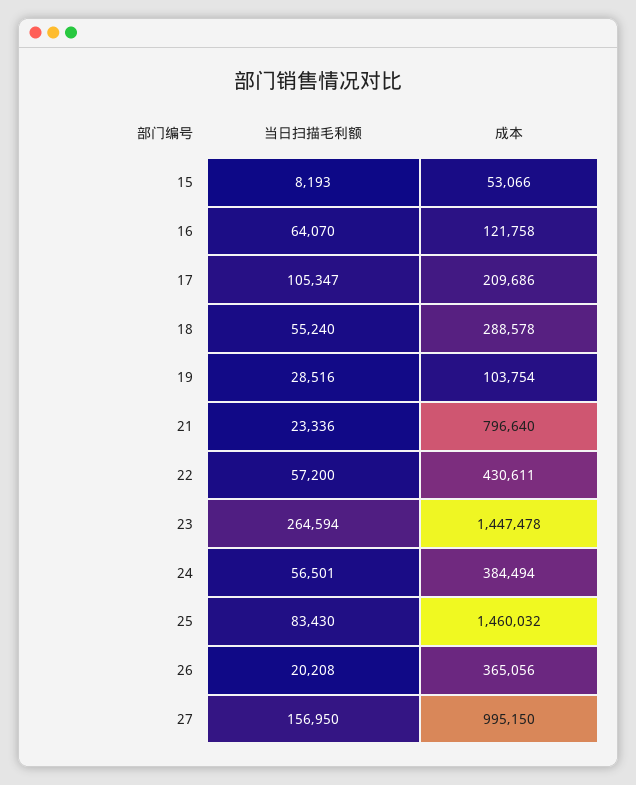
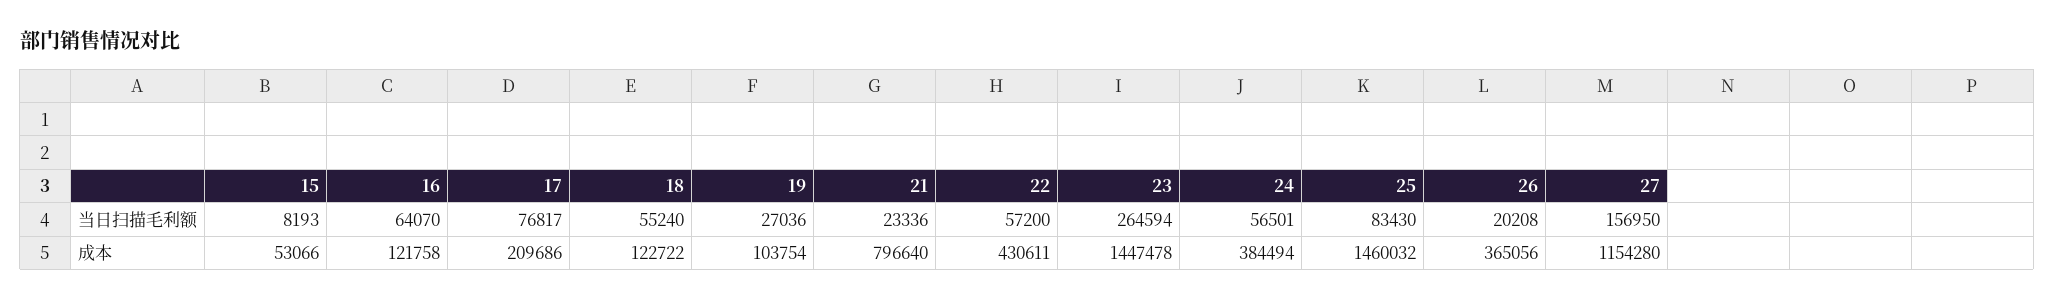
  {
    "当日扫描毛利额": {
      "15": 8193,
      "16": 64070,
-     "17": 105347,
+     "17": 76817,
      "18": 55240,
-     "19": 28516,
+     "19": 27036,
      "21": 23336,
      "22": 57200,
      "23": 264594,
      "24": 56501,
      "25": 83430,
      "26": 20208,
      "27": 156950
    },
    "成本": {
      "15": 53066,
      "16": 121758,
      "17": 209686,
-     "18": 288578,
+     "18": 122722,
      "19": 103754,
      "21": 796640,
      "22": 430611,
      "23": 1447478,
      "24": 384494,
      "25": 1460032,
      "26": 365056,
-     "27": 995150
+     "27": 1154280
    }
  }

